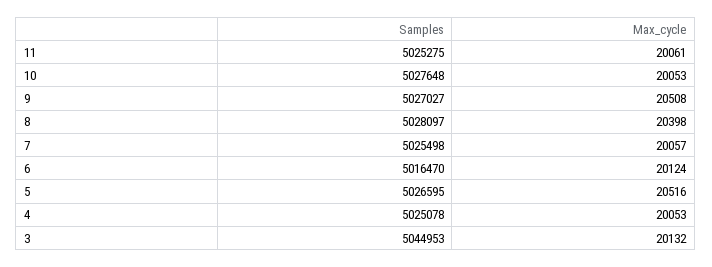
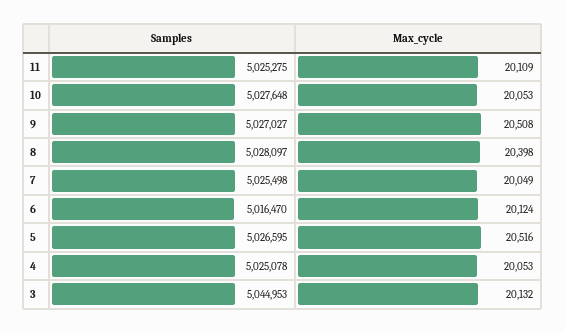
  {
    "Samples": {
      "11": 5025275,
      "10": 5027648,
      "9": 5027027,
      "8": 5028097,
      "7": 5025498,
      "6": 5016470,
      "5": 5026595,
      "4": 5025078,
      "3": 5044953
    },
    "Max_cycle": {
-     "11": 20061,
+     "11": 20109,
      "10": 20053,
      "9": 20508,
      "8": 20398,
-     "7": 20057,
+     "7": 20049,
      "6": 20124,
      "5": 20516,
      "4": 20053,
      "3": 20132
    }
  }

